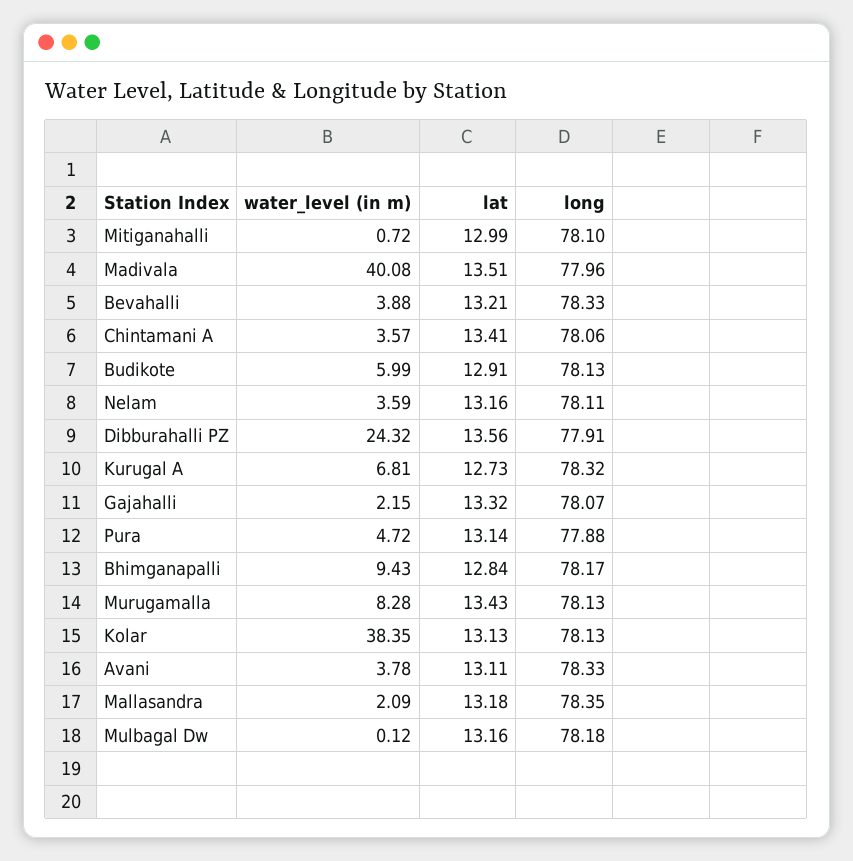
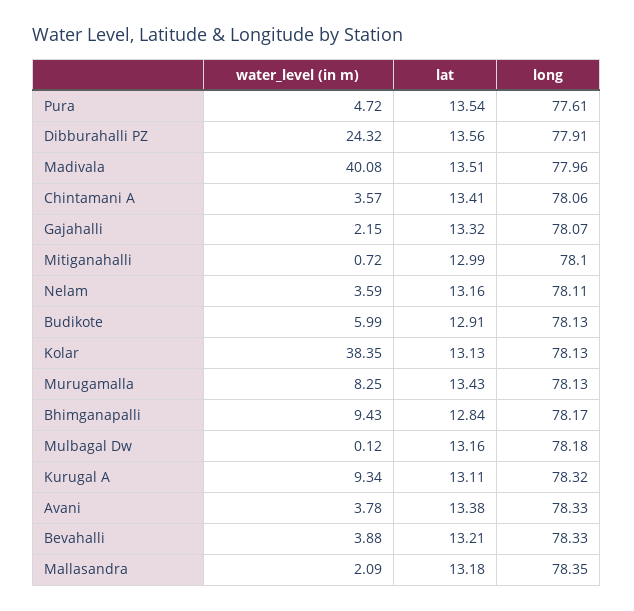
  {
    "water_level (in m)": {
      "Mitiganahalli": 0.72,
      "Madivala": 40.08,
      "Bevahalli": 3.88,
      "Chintamani A": 3.57,
      "Budikote": 5.99,
      "Nelam": 3.59,
      "Dibburahalli PZ": 24.32,
-     "Kurugal A": 6.81,
+     "Kurugal A": 9.34,
      "Gajahalli": 2.15,
      "Pura": 4.72,
      "Bhimganapalli": 9.43,
-     "Murugamalla": 8.28,
+     "Murugamalla": 8.25,
      "Kolar": 38.35,
      "Avani": 3.78,
      "Mallasandra": 2.09,
      "Mulbagal Dw": 0.12
    },
    "lat": {
      "Mitiganahalli": 12.99,
      "Madivala": 13.51,
      "Bevahalli": 13.21,
      "Chintamani A": 13.41,
      "Budikote": 12.91,
      "Nelam": 13.16,
      "Dibburahalli PZ": 13.56,
-     "Kurugal A": 12.73,
+     "Kurugal A": 13.11,
      "Gajahalli": 13.32,
-     "Pura": 13.14,
+     "Pura": 13.54,
      "Bhimganapalli": 12.84,
      "Murugamalla": 13.43,
      "Kolar": 13.13,
-     "Avani": 13.11,
+     "Avani": 13.38,
      "Mallasandra": 13.18,
      "Mulbagal Dw": 13.16
    },
    "long": {
      "Mitiganahalli": 78.1,
      "Madivala": 77.96,
      "Bevahalli": 78.33,
      "Chintamani A": 78.06,
      "Budikote": 78.13,
      "Nelam": 78.11,
      "Dibburahalli PZ": 77.91,
      "Kurugal A": 78.32,
      "Gajahalli": 78.07,
-     "Pura": 77.88,
+     "Pura": 77.61,
      "Bhimganapalli": 78.17,
      "Murugamalla": 78.13,
      "Kolar": 78.13,
      "Avani": 78.33,
      "Mallasandra": 78.35,
      "Mulbagal Dw": 78.18
    }
  }

